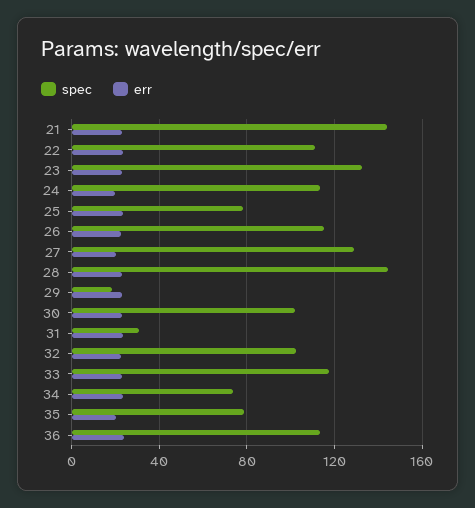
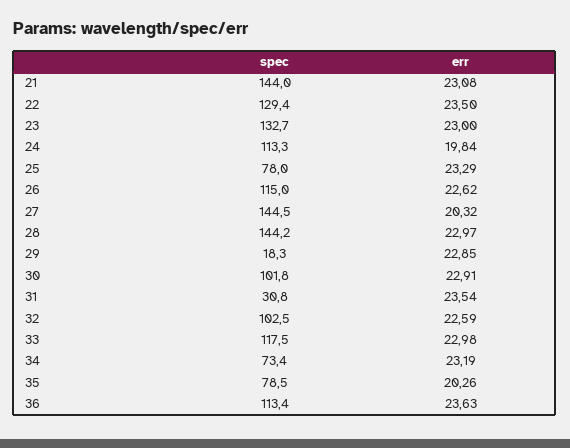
  {
    "spec": {
      "21": 144,
-     "22": 110,
+     "22": 129.4,
      "23": 132.7,
      "24": 113.3,
      "25": 78,
      "26": 115,
-     "27": 130,
+     "27": 144.5,
      "28": 144.2,
      "29": 18.3,
      "30": 101.8,
      "31": 30.8,
      "32": 102.5,
      "33": 117.5,
      "34": 73.4,
      "35": 78.5,
      "36": 113.4
    },
    "err": {
      "21": 23.08,
      "22": 23.5,
      "23": 23,
      "24": 19.84,
      "25": 23.29,
      "26": 22.62,
      "27": 20.32,
      "28": 22.97,
      "29": 22.85,
      "30": 22.91,
      "31": 23.54,
      "32": 22.59,
      "33": 22.98,
      "34": 23.19,
      "35": 20.26,
      "36": 23.63
    }
  }

